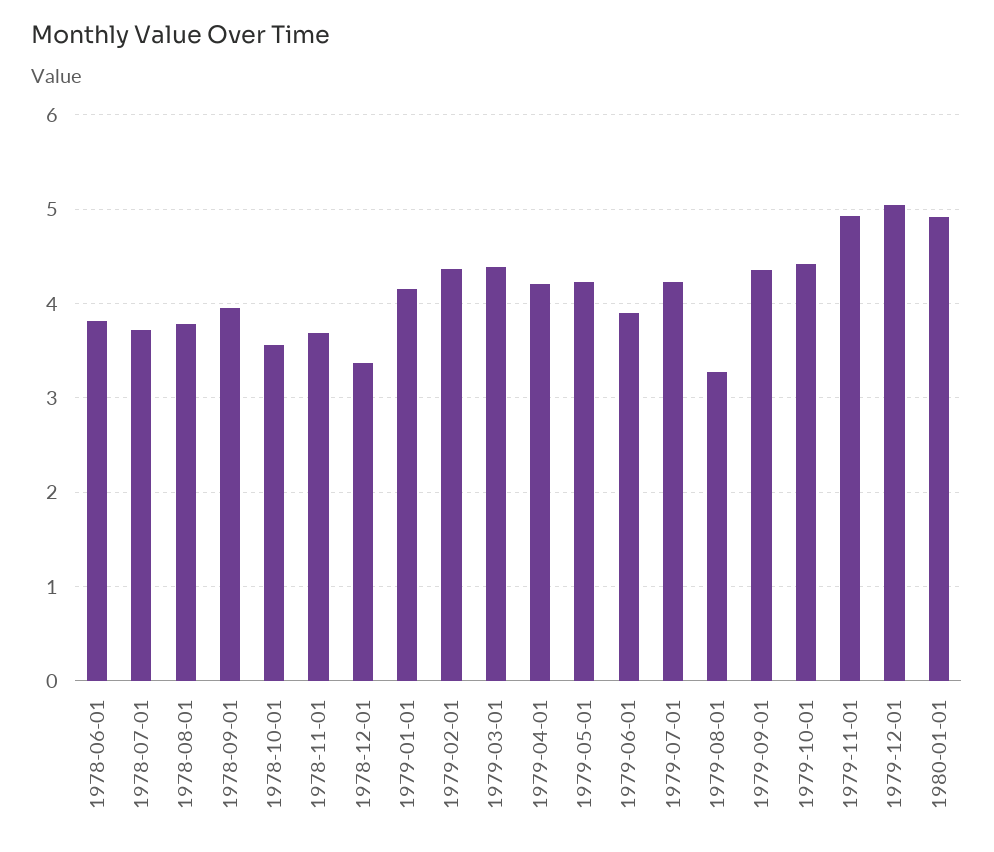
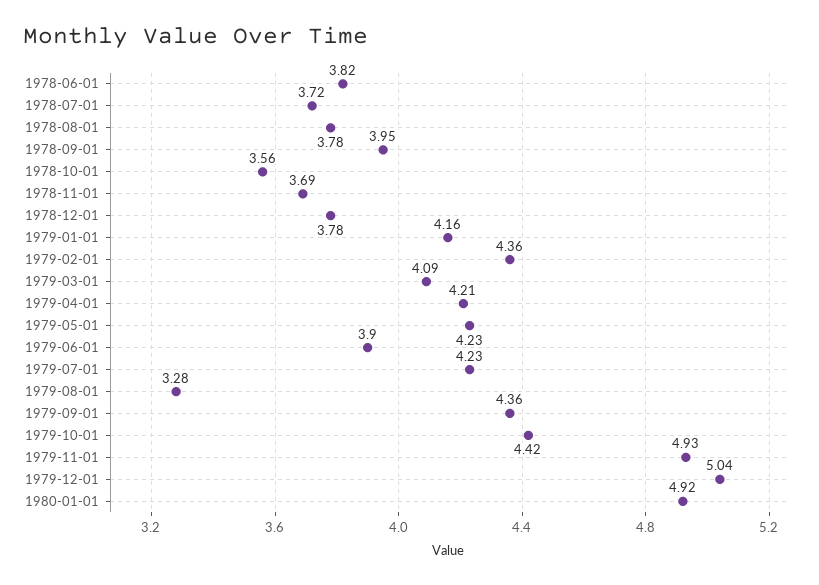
  {
    "1978-06-01": 3.82,
    "1978-07-01": 3.72,
    "1978-08-01": 3.78,
    "1978-09-01": 3.95,
    "1978-10-01": 3.56,
    "1978-11-01": 3.69,
-   "1978-12-01": 3.4,
+   "1978-12-01": 3.78,
    "1979-01-01": 4.16,
    "1979-02-01": 4.36,
-   "1979-03-01": 4.4,
+   "1979-03-01": 4.09,
    "1979-04-01": 4.21,
    "1979-05-01": 4.23,
    "1979-06-01": 3.9,
    "1979-07-01": 4.23,
    "1979-08-01": 3.28,
    "1979-09-01": 4.36,
    "1979-10-01": 4.42,
    "1979-11-01": 4.93,
    "1979-12-01": 5.04,
    "1980-01-01": 4.92
  }

